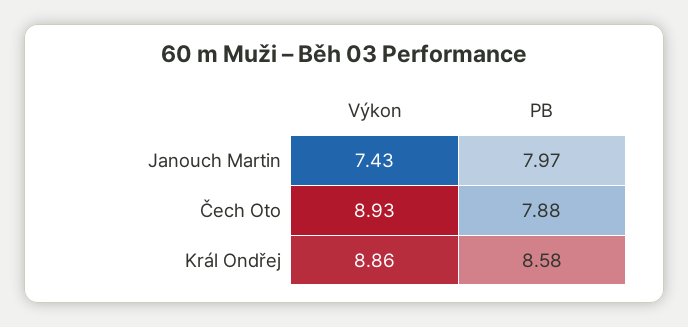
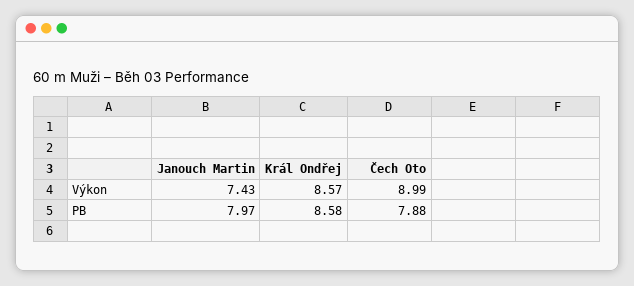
  {
    "Výkon": {
      "Janouch Martin": 7.43,
-     "Čech Oto": 8.93,
+     "Čech Oto": 8.99,
-     "Král Ondřej": 8.86
+     "Král Ondřej": 8.57
    },
    "PB": {
      "Janouch Martin": 7.97,
      "Čech Oto": 7.88,
      "Král Ondřej": 8.58
    }
  }

